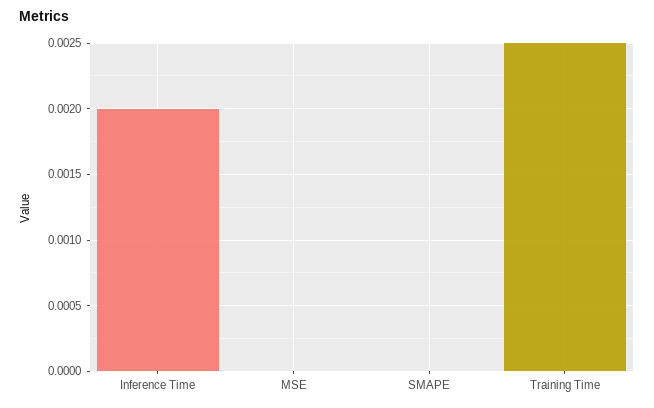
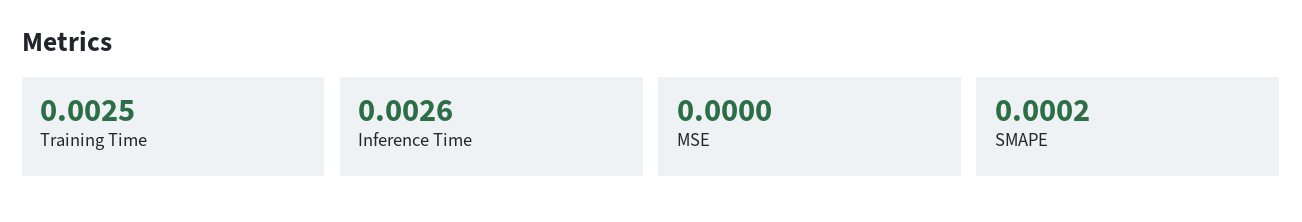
  {
-   "Inference Time": 0.002,
+   "Inference Time": 0.0026,
    "MSE": 0,
-   "SMAPE": 0,
+   "SMAPE": 0.0002,
    "Training Time": 0.0025
  }

